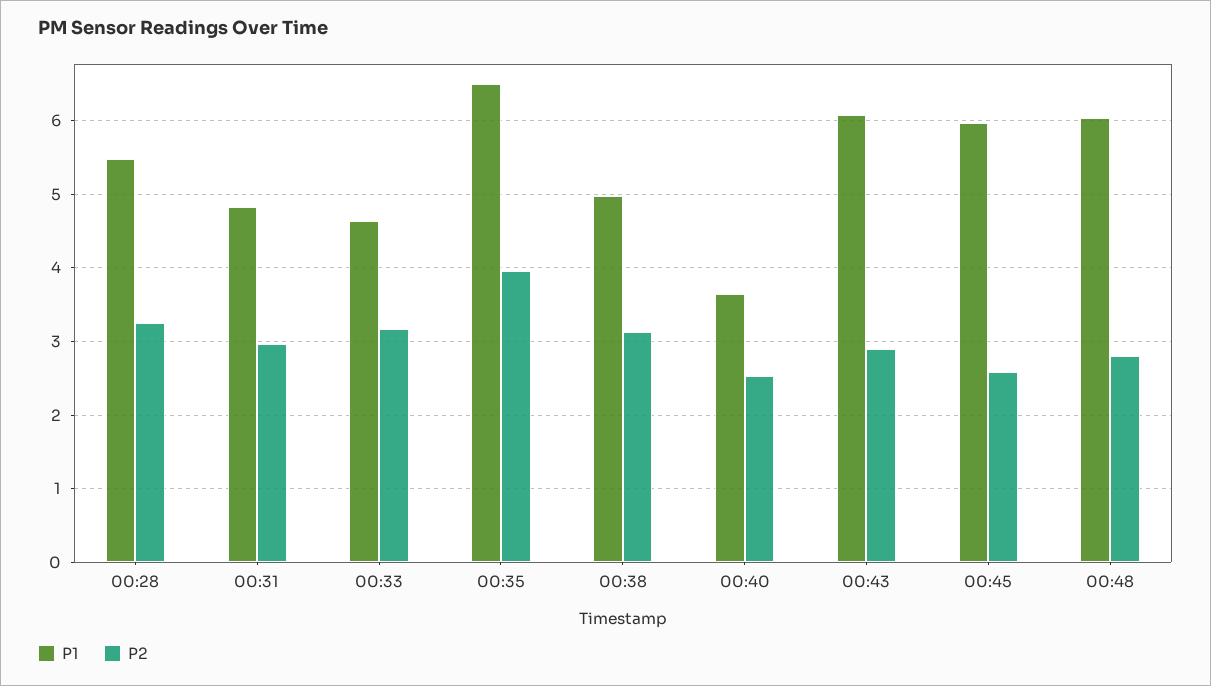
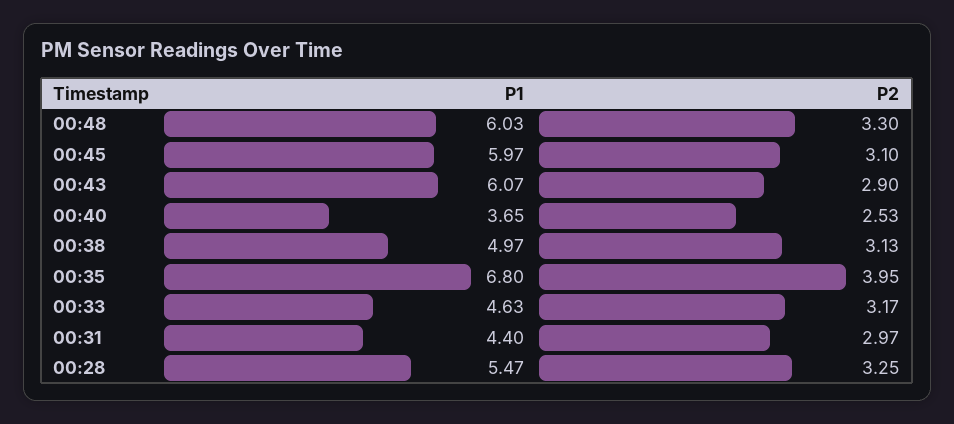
  {
    "P1": {
      "00:28": 5.47,
-     "00:31": 4.8,
+     "00:31": 4.4,
      "00:33": 4.63,
-     "00:35": 6.5,
+     "00:35": 6.8,
      "00:38": 4.97,
      "00:40": 3.65,
      "00:43": 6.07,
      "00:45": 5.97,
      "00:48": 6.03
    },
    "P2": {
      "00:28": 3.25,
      "00:31": 2.97,
      "00:33": 3.17,
      "00:35": 3.95,
      "00:38": 3.13,
      "00:40": 2.53,
      "00:43": 2.9,
-     "00:45": 2.6,
+     "00:45": 3.1,
-     "00:48": 2.8
+     "00:48": 3.3
    }
  }

